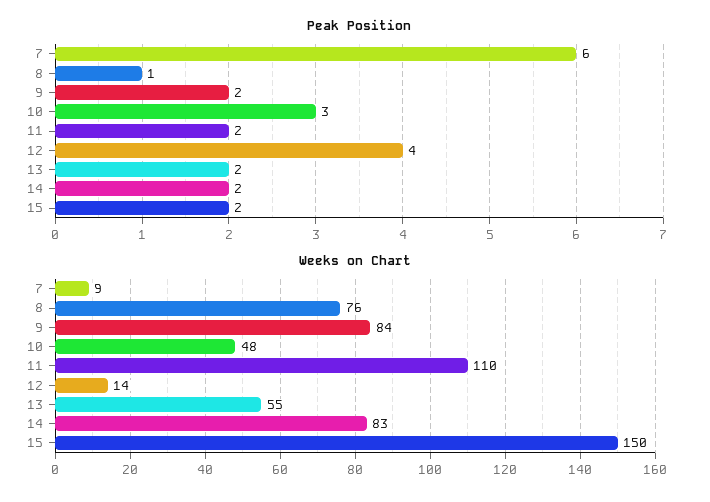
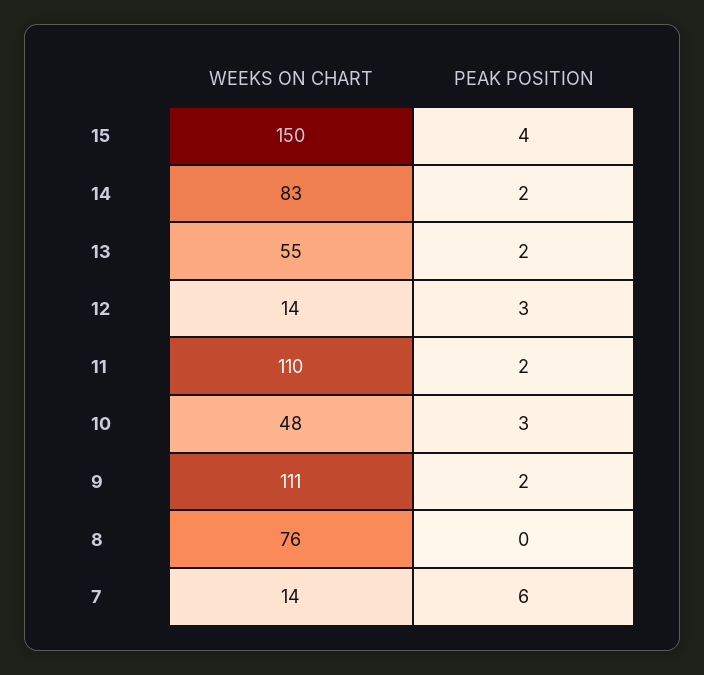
  {
    "Peak Position": {
      "7": 6,
-     "8": 1,
+     "8": 0,
      "9": 2,
      "10": 3,
      "11": 2,
-     "12": 4,
+     "12": 3,
      "13": 2,
      "14": 2,
-     "15": 2
+     "15": 4
    },
    "Weeks on Chart": {
-     "7": 9,
+     "7": 14,
      "8": 76,
-     "9": 84,
+     "9": 111,
      "10": 48,
      "11": 110,
      "12": 14,
      "13": 55,
      "14": 83,
      "15": 150
    }
  }

